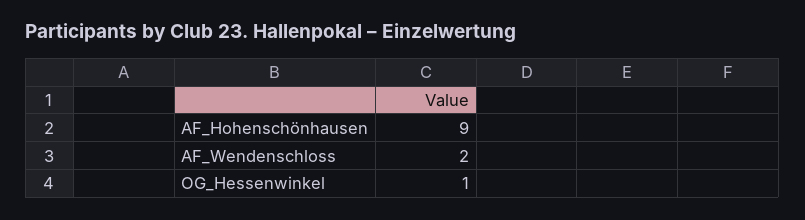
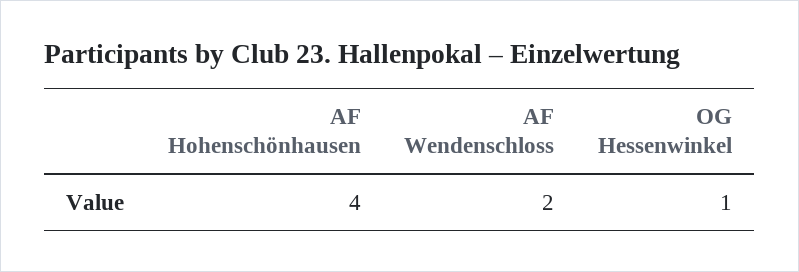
  {
-   "AF_Hohenschönhausen": 9,
+   "AF_Hohenschönhausen": 4,
    "AF_Wendenschloss": 2,
    "OG_Hessenwinkel": 1
  }

